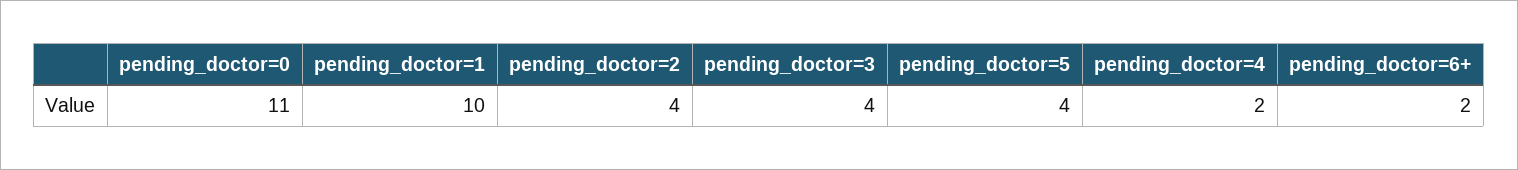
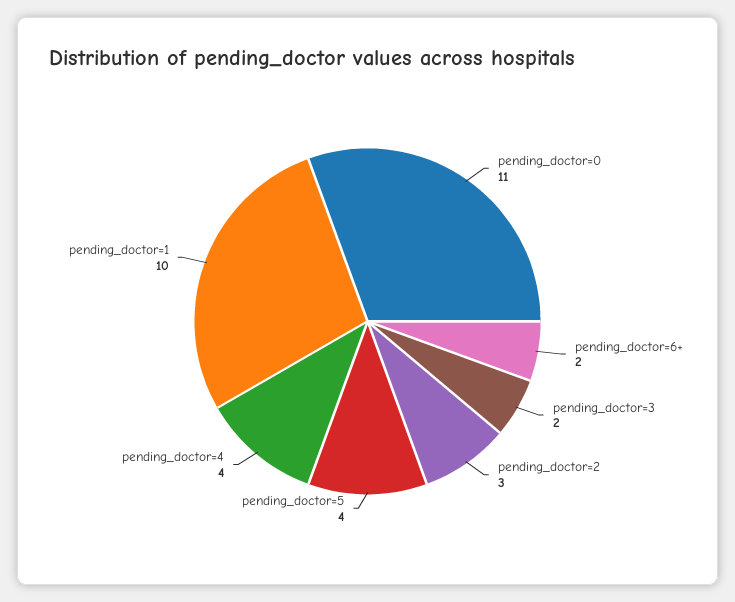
  {
    "pending_doctor=0": 11,
    "pending_doctor=1": 10,
-   "pending_doctor=2": 4,
+   "pending_doctor=2": 3,
-   "pending_doctor=3": 4,
+   "pending_doctor=3": 2,
    "pending_doctor=5": 4,
-   "pending_doctor=4": 2,
+   "pending_doctor=4": 4,
    "pending_doctor=6+": 2
  }

